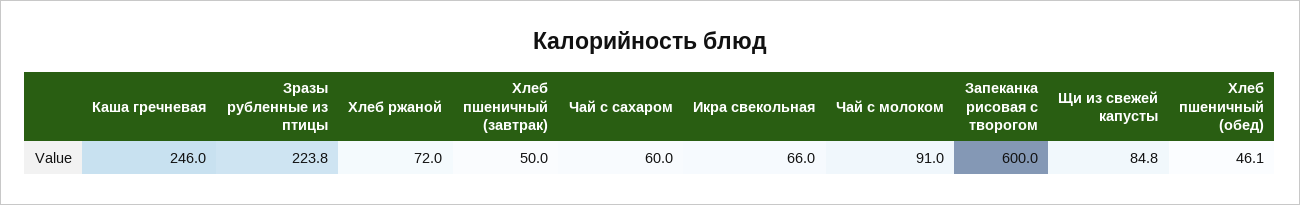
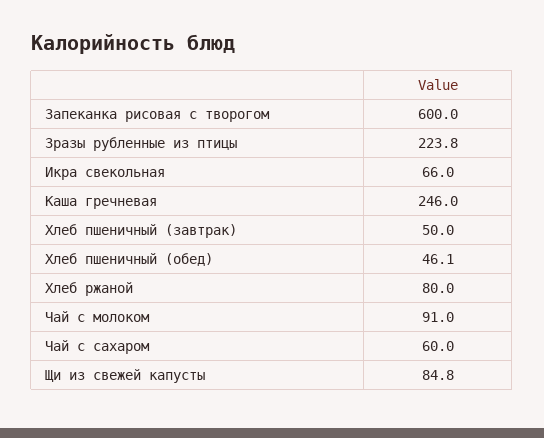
  {
    "Каша гречневая": 246,
    "Зразы рубленные из птицы": 223.8,
-   "Хлеб ржаной": 72,
+   "Хлеб ржаной": 80,
    "Хлеб пшеничный (завтрак)": 50,
    "Чай с сахаром": 60,
    "Икра свекольная": 66,
    "Чай с молоком": 91,
    "Запеканка рисовая с творогом": 600,
    "Щи из свежей капусты": 84.8,
    "Хлеб пшеничный (обед)": 46.1
  }

